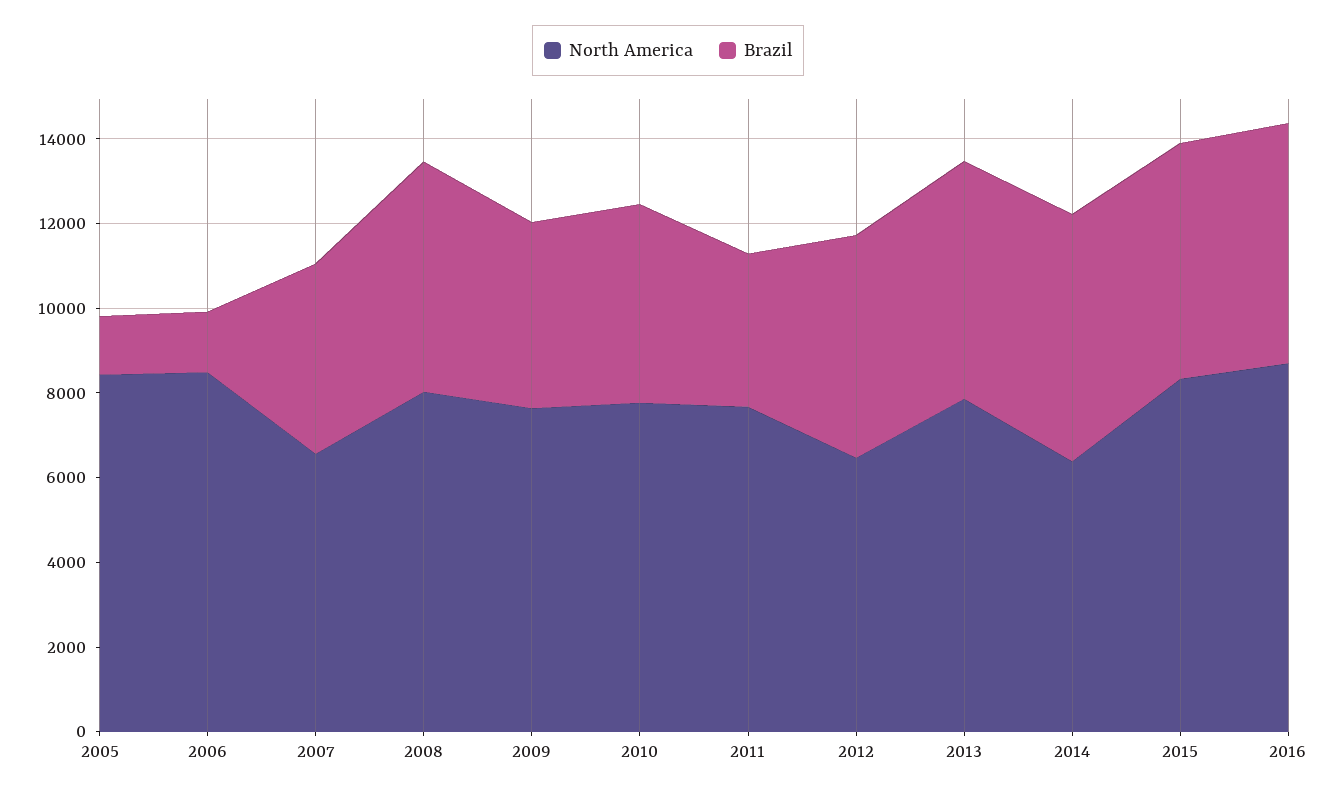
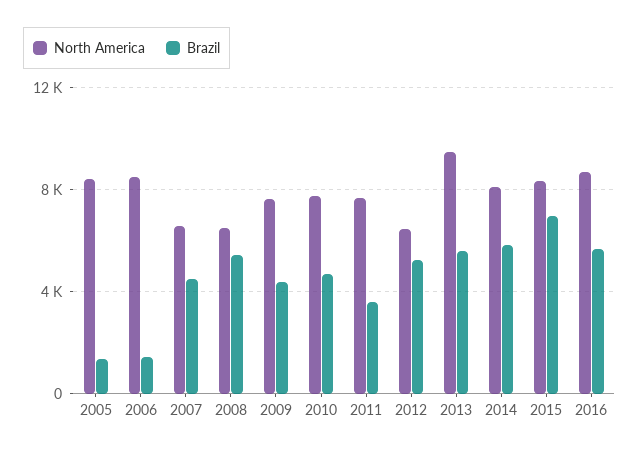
  {
    "North America": {
      "2005": 8500,
      "2006": 8500,
      "2007": 6500,
-     "2008": 8000,
+     "2008": 6500,
      "2009": 7500,
      "2010": 8000,
      "2011": 7500,
      "2012": 6500,
-     "2013": 8000,
+     "2013": 9500,
-     "2014": 6500,
+     "2014": 8000,
      "2015": 8500,
      "2016": 8500
    },
    "Brazil": {
      "2005": 1500,
      "2006": 1500,
      "2007": 4500,
      "2008": 5500,
      "2009": 4500,
      "2010": 4500,
      "2011": 3500,
      "2012": 5500,
      "2013": 5500,
      "2014": 6000,
-     "2015": 5500,
+     "2015": 7000,
      "2016": 5500
    }
  }

